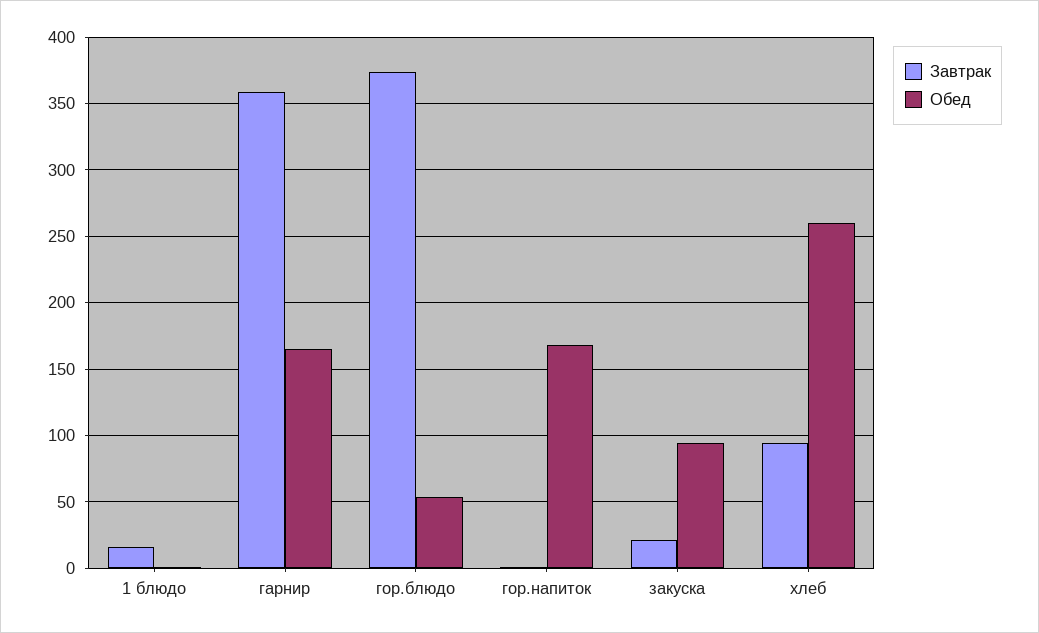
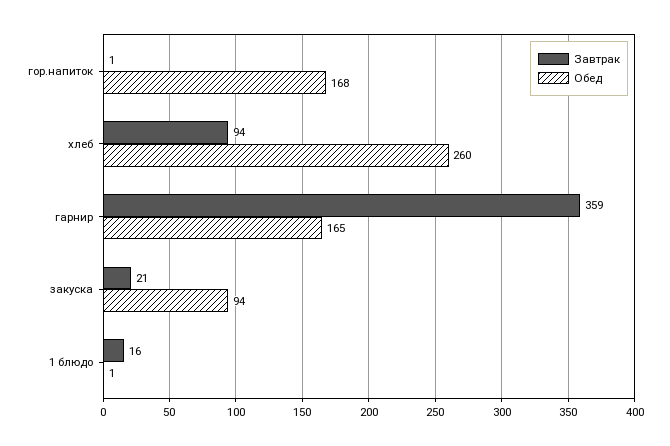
  {
    "Завтрак": {
      "1 блюдо": 16,
      "гарнир": 359,
-     "гор.блюдо": 375,
      "гор.напиток": 1,
      "закуска": 21,
      "хлеб": 94
    },
    "Обед": {
      "1 блюдо": 1,
      "гарнир": 165,
-     "гор.блюдо": 55,
      "гор.напиток": 168,
      "закуска": 94,
      "хлеб": 260
    }
  }

